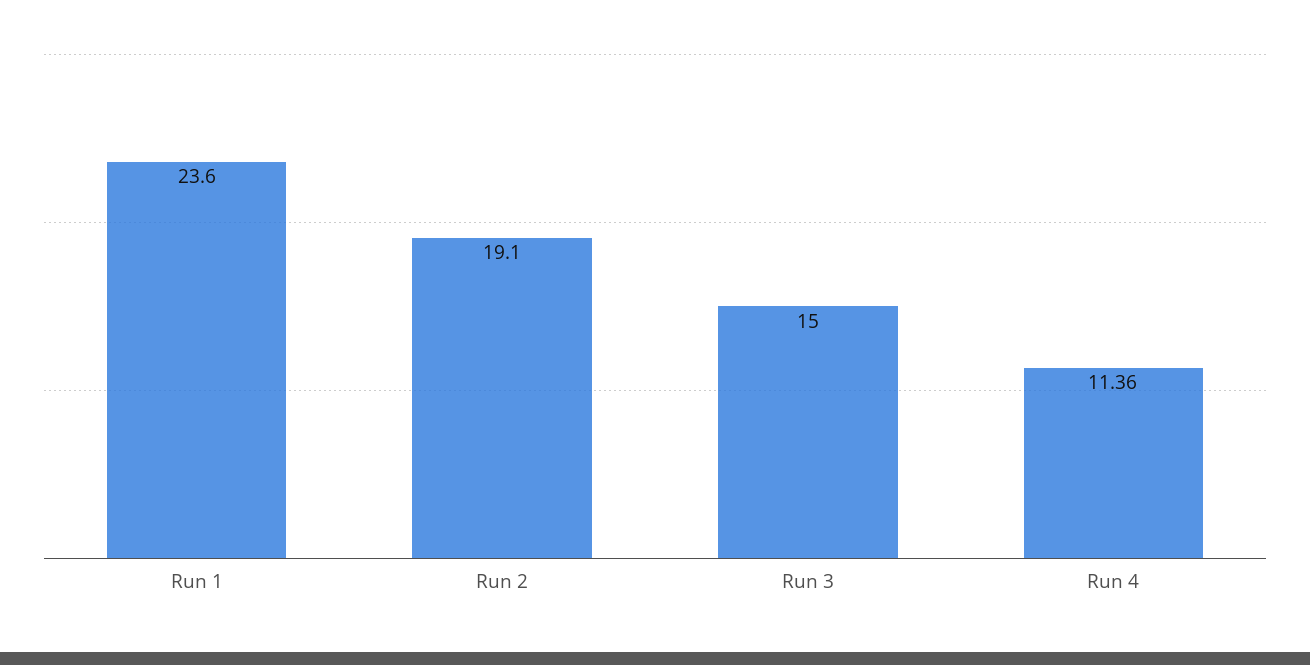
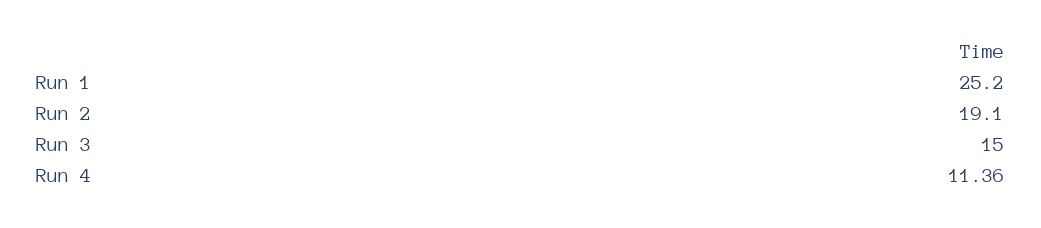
  {
-   "Run 1": 23.6,
+   "Run 1": 25.2,
    "Run 2": 19.1,
    "Run 3": 15,
    "Run 4": 11.36
  }

